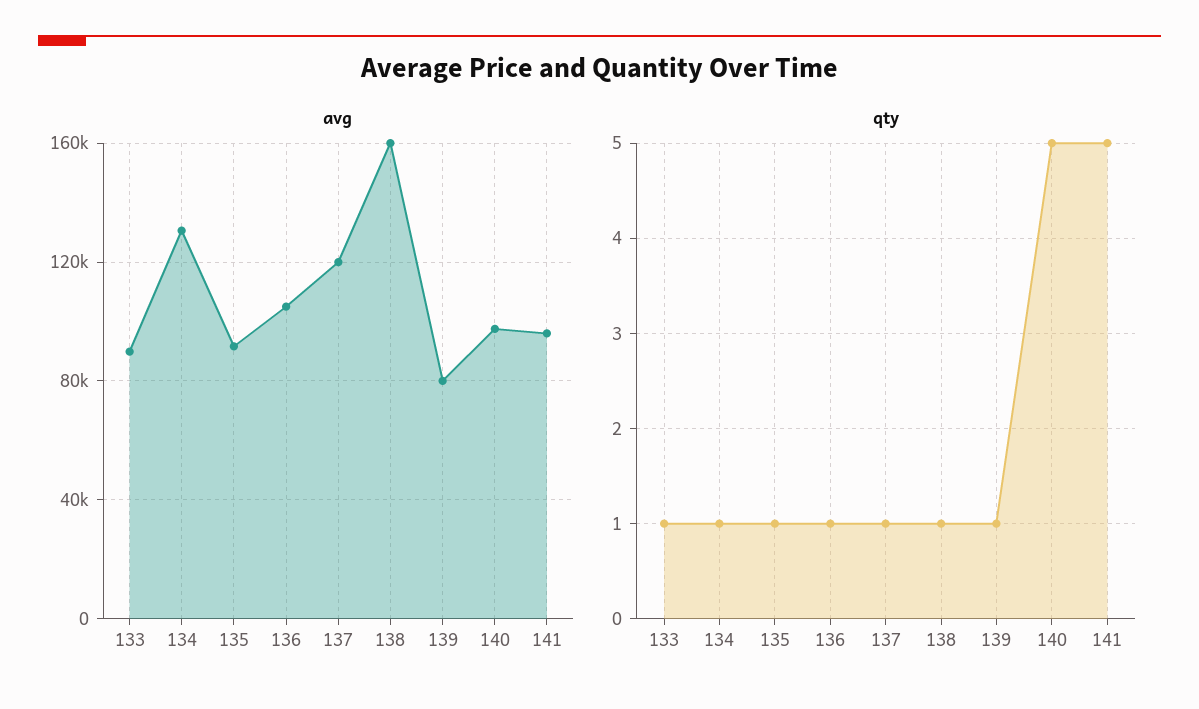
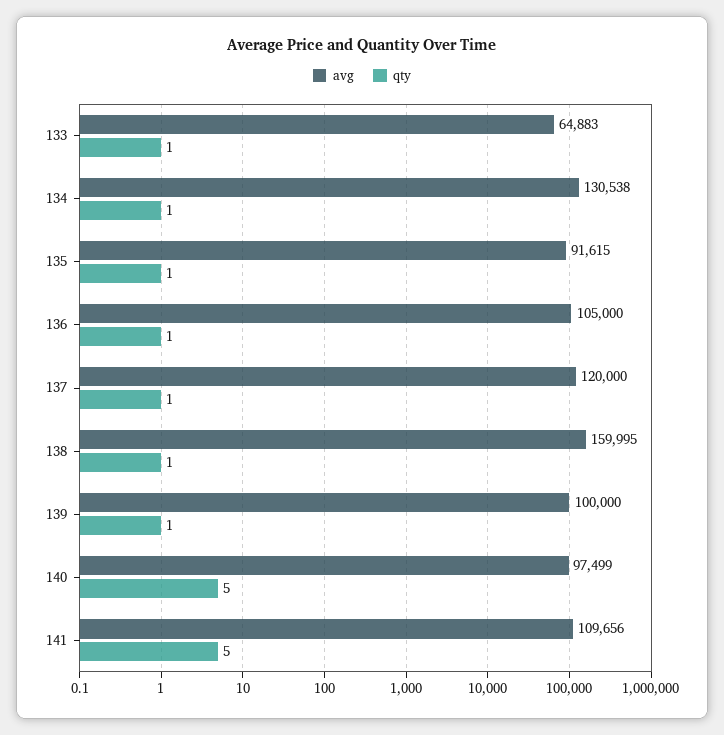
  {
    "avg": {
-     "133": 90000,
+     "133": 64883,
      "134": 130538,
      "135": 91615,
      "136": 105000,
      "137": 120000,
      "138": 159995,
-     "139": 80000,
+     "139": 100000,
      "140": 97499,
-     "141": 95000
+     "141": 109656
    },
    "qty": {
      "133": 1,
      "134": 1,
      "135": 1,
      "136": 1,
      "137": 1,
      "138": 1,
      "139": 1,
      "140": 5,
      "141": 5
    }
  }

